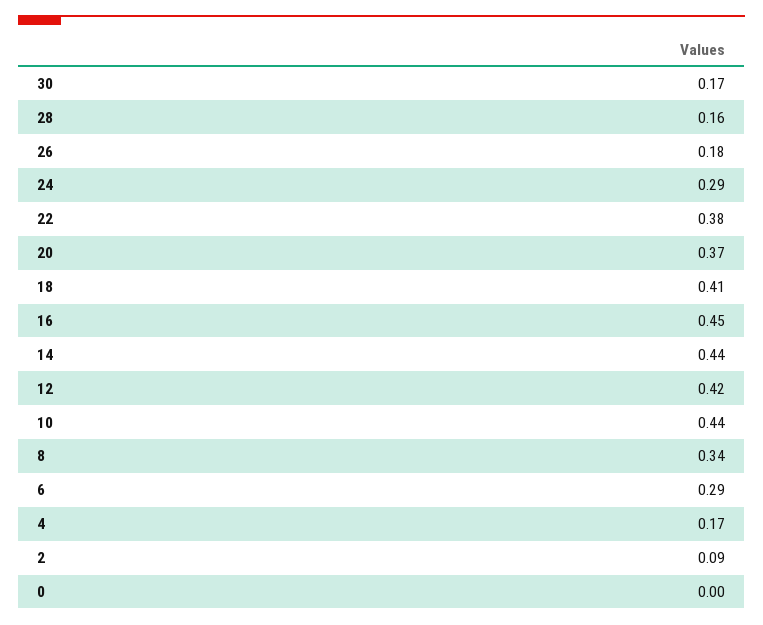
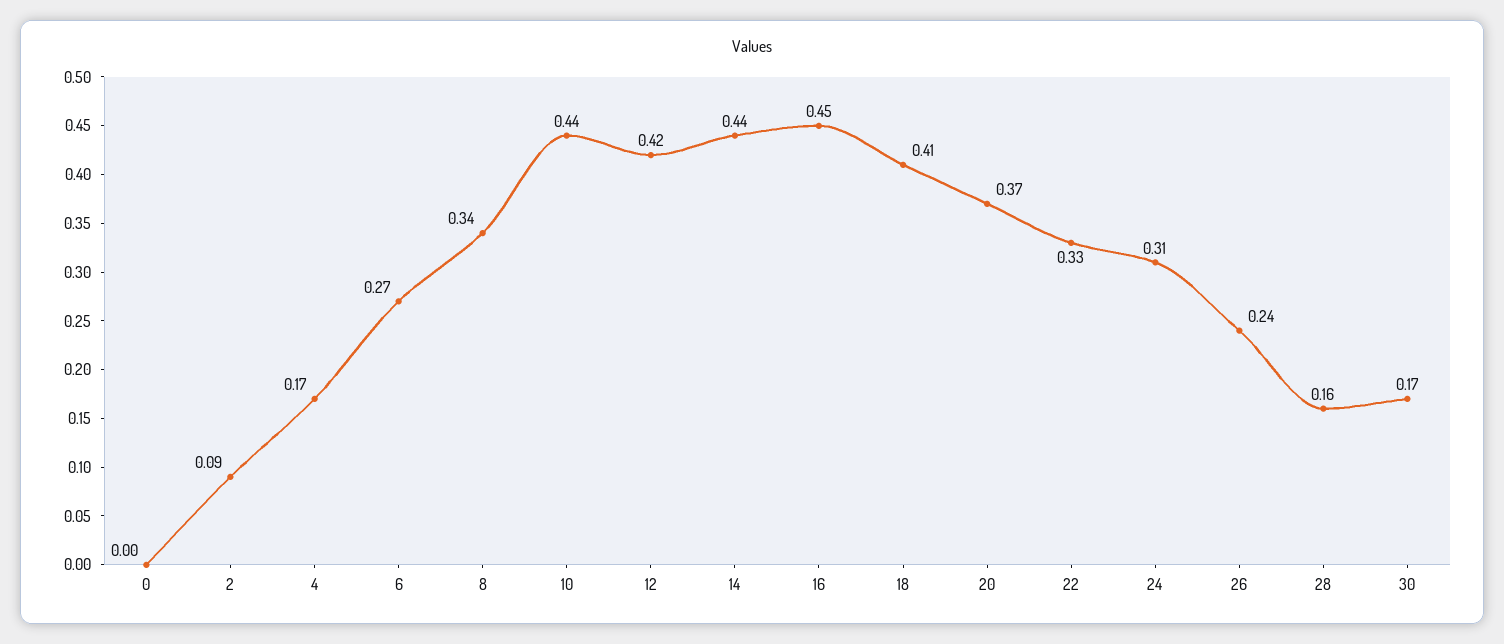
  {
    "30": 0.17,
    "28": 0.16,
-   "26": 0.18,
+   "26": 0.24,
-   "24": 0.29,
+   "24": 0.31,
-   "22": 0.38,
+   "22": 0.33,
    "20": 0.37,
    "18": 0.41,
    "16": 0.45,
    "14": 0.44,
    "12": 0.42,
    "10": 0.44,
    "8": 0.34,
-   "6": 0.29,
+   "6": 0.27,
    "4": 0.17,
    "2": 0.09,
    "0": 0
  }

